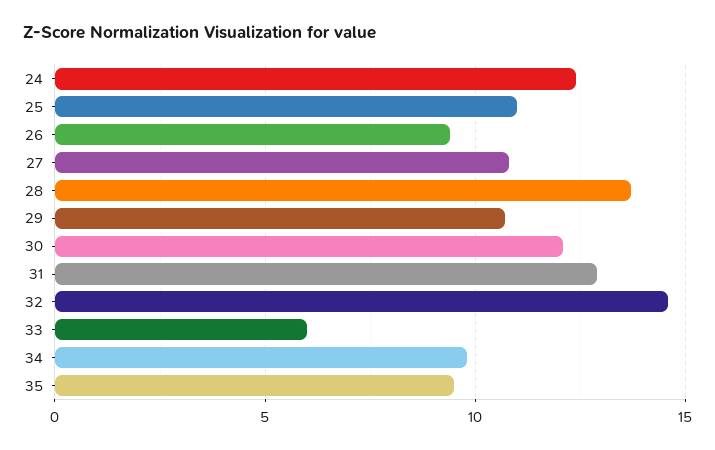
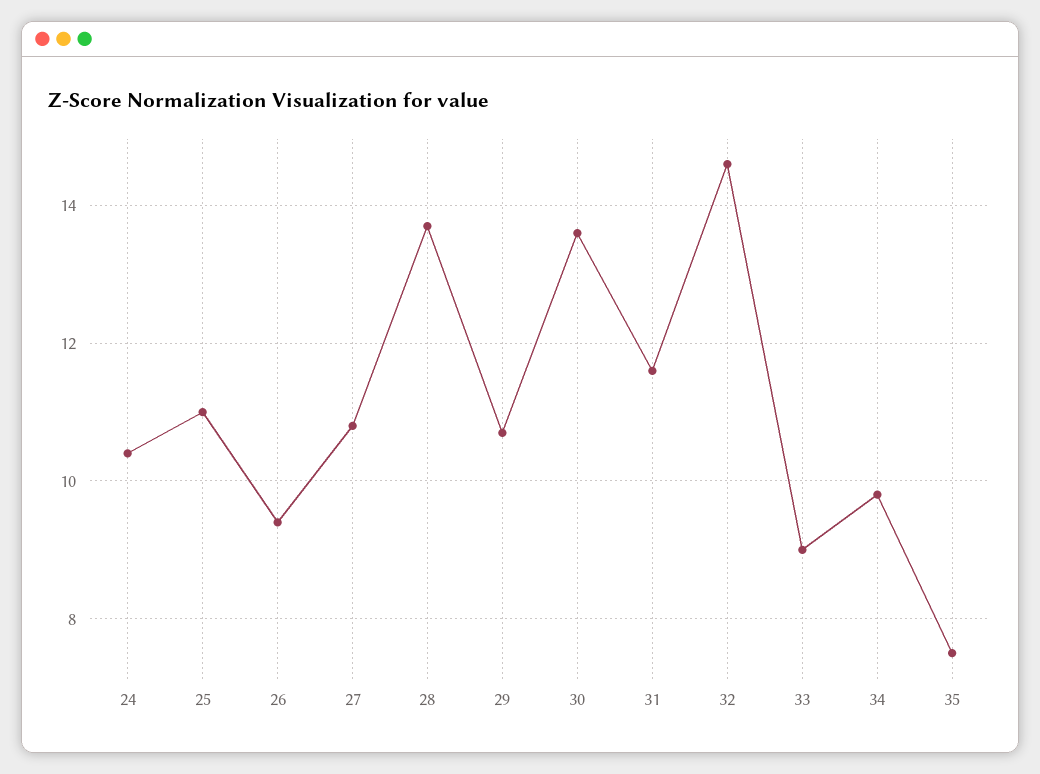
  {
-   "24": 12.5,
+   "24": 10.5,
    "25": 11,
    "26": 9.5,
    "27": 11,
    "28": 13.5,
    "29": 10.5,
-   "30": 12,
+   "30": 13.5,
-   "31": 13,
+   "31": 11.5,
    "32": 14.5,
-   "33": 6,
+   "33": 9,
    "34": 10,
-   "35": 9.5
+   "35": 7.5
  }

